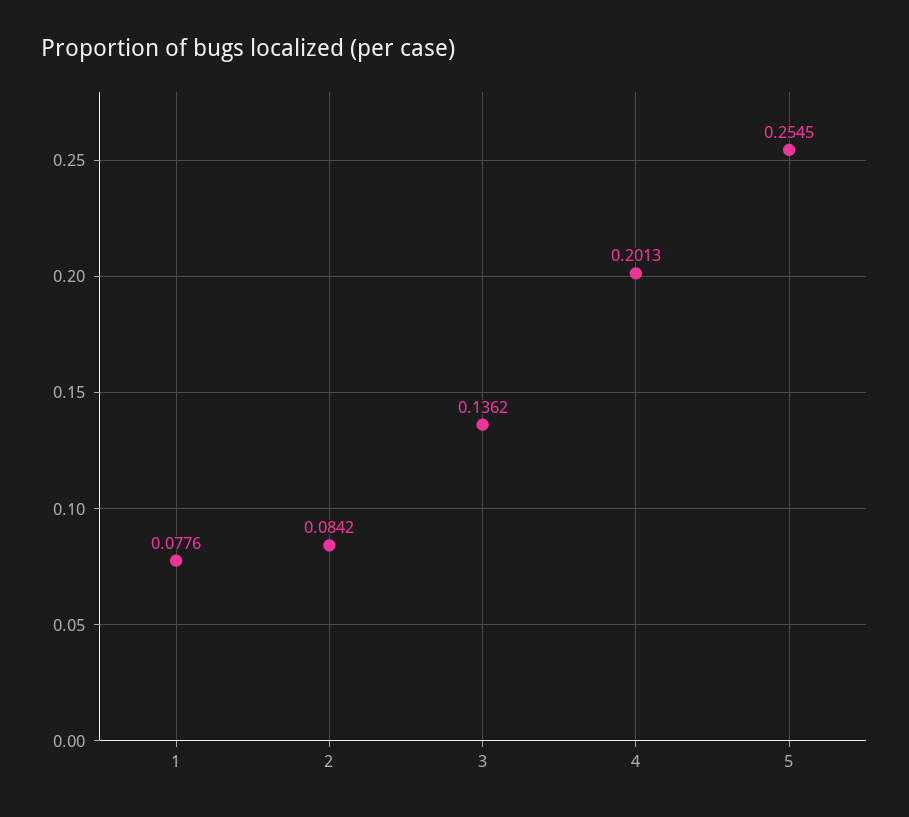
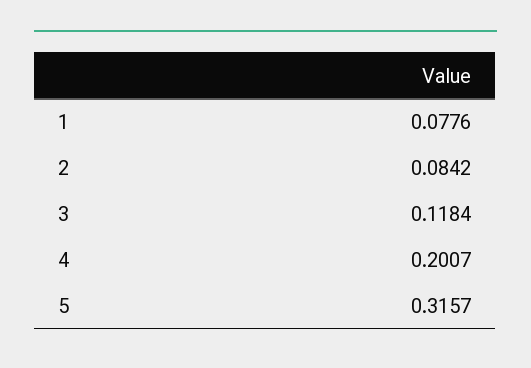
  {
    "1": 0.0776,
    "2": 0.0842,
-   "3": 0.1362,
+   "3": 0.1184,
-   "4": 0.2013,
+   "4": 0.2007,
-   "5": 0.2545
+   "5": 0.3157
  }

